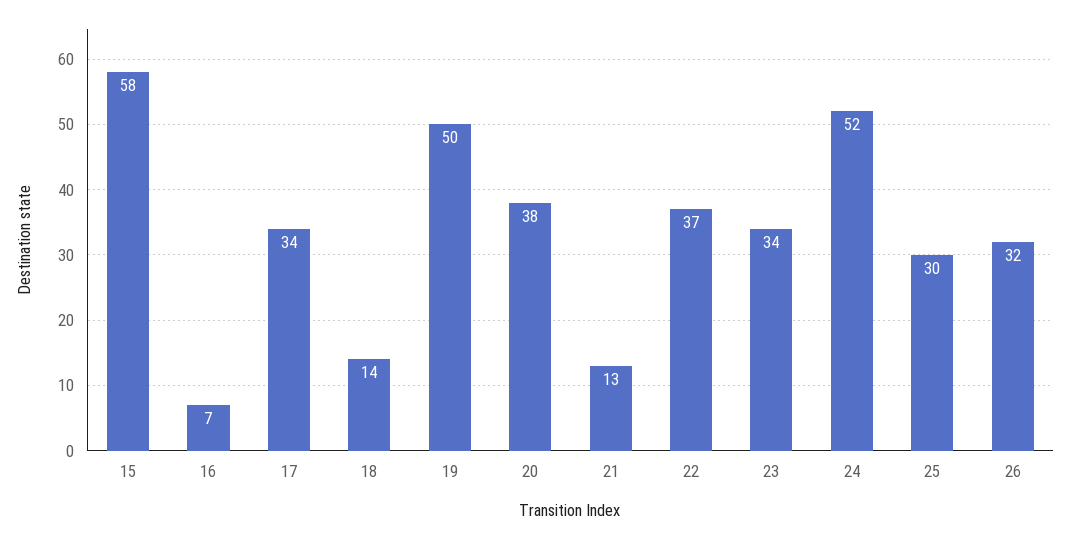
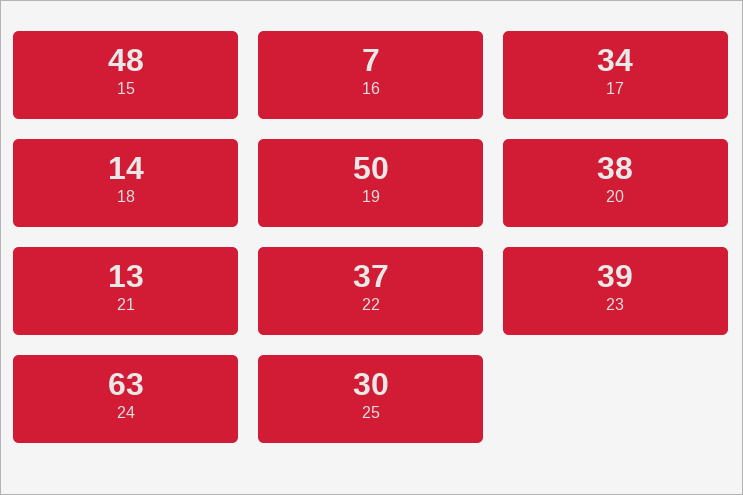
  {
-   "15": 58,
+   "15": 48,
    "16": 7,
    "17": 34,
    "18": 14,
    "19": 50,
    "20": 38,
    "21": 13,
    "22": 37,
-   "23": 34,
+   "23": 39,
-   "24": 52,
+   "24": 63,
-   "25": 30,
+   "25": 30
-   "26": 32
  }

